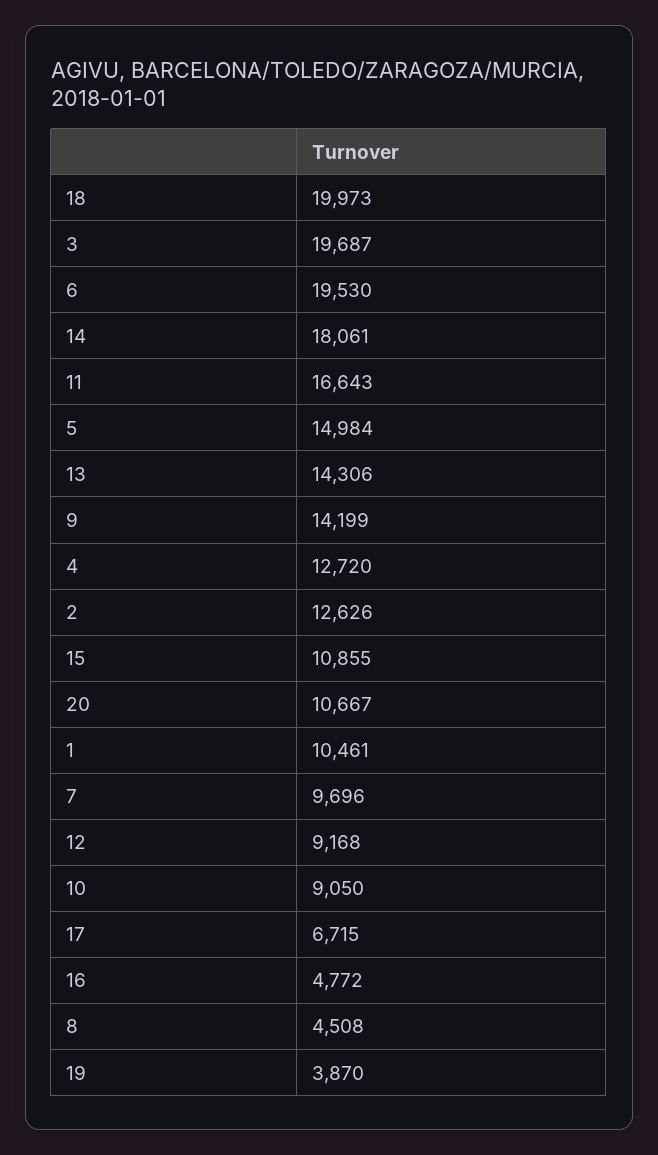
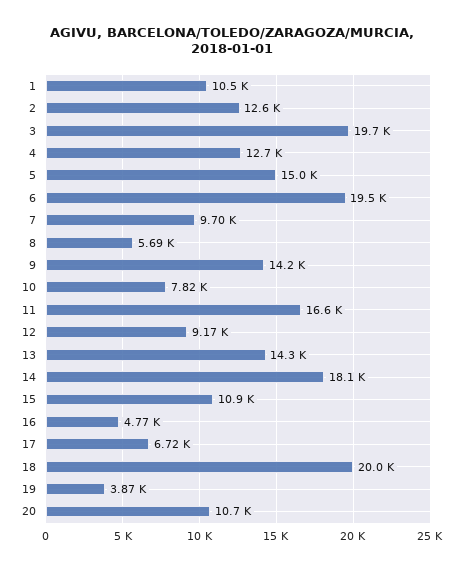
  {
    "18": 19973,
    "3": 19687,
    "6": 19530,
    "14": 18061,
    "11": 16643,
    "5": 14984,
    "13": 14306,
    "9": 14199,
    "4": 12720,
    "2": 12626,
    "15": 10855,
    "20": 10667,
    "1": 10461,
    "7": 9696,
    "12": 9168,
-   "10": 9050,
+   "10": 7820,
    "17": 6715,
    "16": 4772,
-   "8": 4508,
+   "8": 5690,
    "19": 3870
  }

